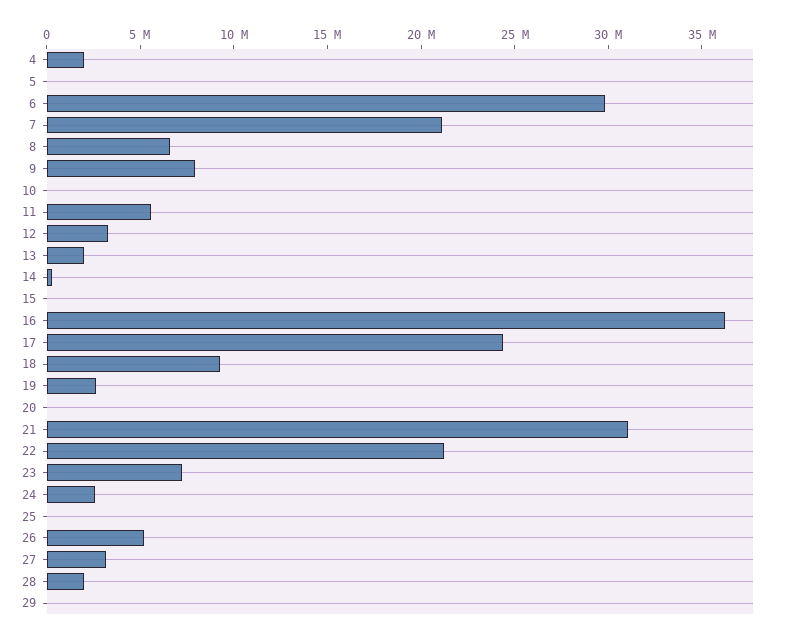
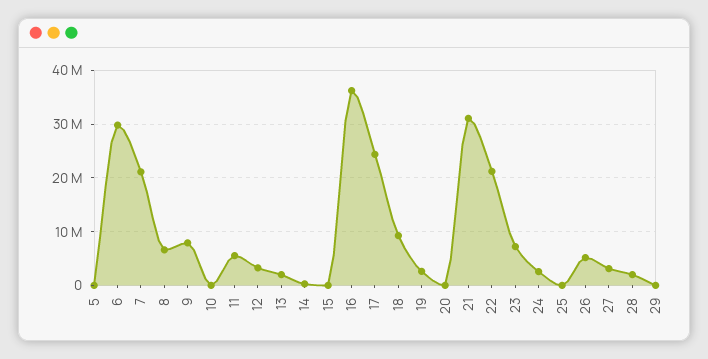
  {
-   "4": 2000000,
    "5": 0,
    "6": 30000000,
    "7": 21000000,
    "8": 7000000,
    "9": 8000000,
    "10": 0,
    "11": 6000000,
    "12": 3000000,
    "13": 2000000,
    "14": 0,
    "15": 0,
    "16": 36000000,
    "17": 24000000,
    "18": 9000000,
    "19": 3000000,
    "20": 0,
    "21": 31000000,
    "22": 21000000,
    "23": 7000000,
    "24": 3000000,
    "25": 0,
    "26": 5000000,
    "27": 3000000,
    "28": 2000000,
    "29": 0
  }

